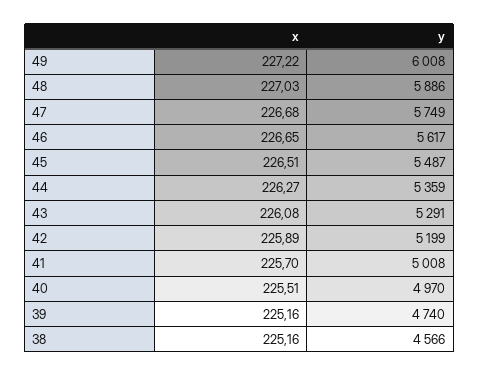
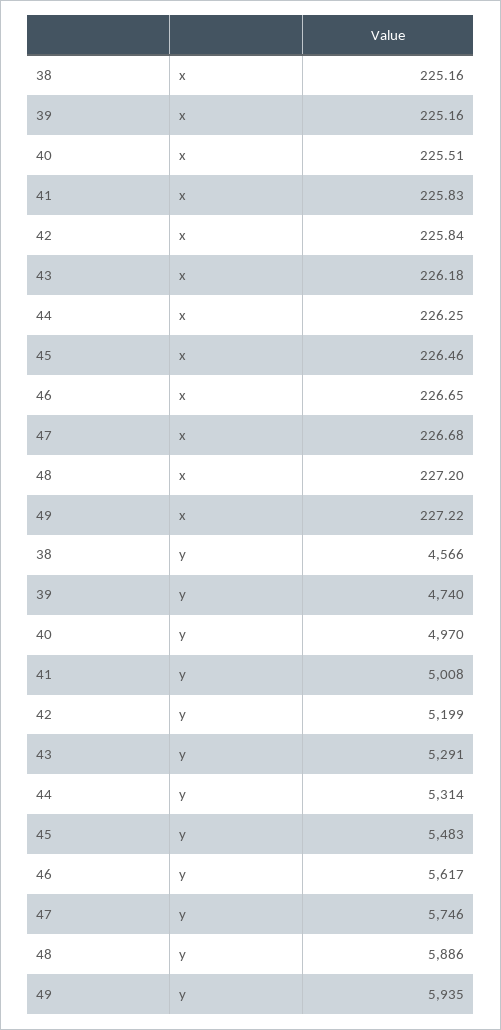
  {
    "x": {
      "49": 227.22,
-     "48": 227.03,
+     "48": 227.2,
      "47": 226.68,
      "46": 226.65,
-     "45": 226.51,
+     "45": 226.46,
-     "44": 226.27,
+     "44": 226.25,
-     "43": 226.08,
+     "43": 226.18,
-     "42": 225.89,
+     "42": 225.84,
-     "41": 225.7,
+     "41": 225.83,
      "40": 225.51,
      "39": 225.16,
      "38": 225.16
    },
    "y": {
-     "49": 6008,
+     "49": 5935,
      "48": 5886,
-     "47": 5749,
+     "47": 5746,
      "46": 5617,
-     "45": 5487,
+     "45": 5483,
-     "44": 5359,
+     "44": 5314,
      "43": 5291,
      "42": 5199,
      "41": 5008,
      "40": 4970,
      "39": 4740,
      "38": 4566
    }
  }

